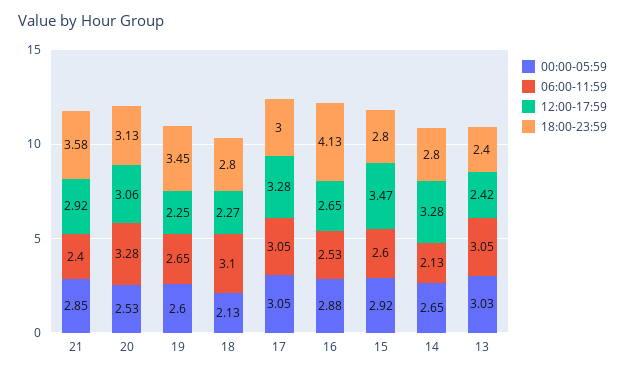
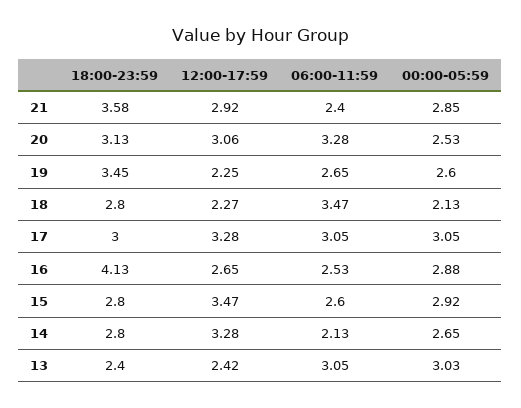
  {
    "00:00-05:59": {
      "21": 2.85,
      "20": 2.53,
      "19": 2.6,
      "18": 2.13,
      "17": 3.05,
      "16": 2.88,
      "15": 2.92,
      "14": 2.65,
      "13": 3.03
    },
    "06:00-11:59": {
      "21": 2.4,
      "20": 3.28,
      "19": 2.65,
-     "18": 3.1,
+     "18": 3.47,
      "17": 3.05,
      "16": 2.53,
      "15": 2.6,
      "14": 2.13,
      "13": 3.05
    },
    "12:00-17:59": {
      "21": 2.92,
      "20": 3.06,
      "19": 2.25,
      "18": 2.27,
      "17": 3.28,
      "16": 2.65,
      "15": 3.47,
      "14": 3.28,
      "13": 2.42
    },
    "18:00-23:59": {
      "21": 3.58,
      "20": 3.13,
      "19": 3.45,
      "18": 2.8,
      "17": 3,
      "16": 4.13,
      "15": 2.8,
      "14": 2.8,
      "13": 2.4
    }
  }

